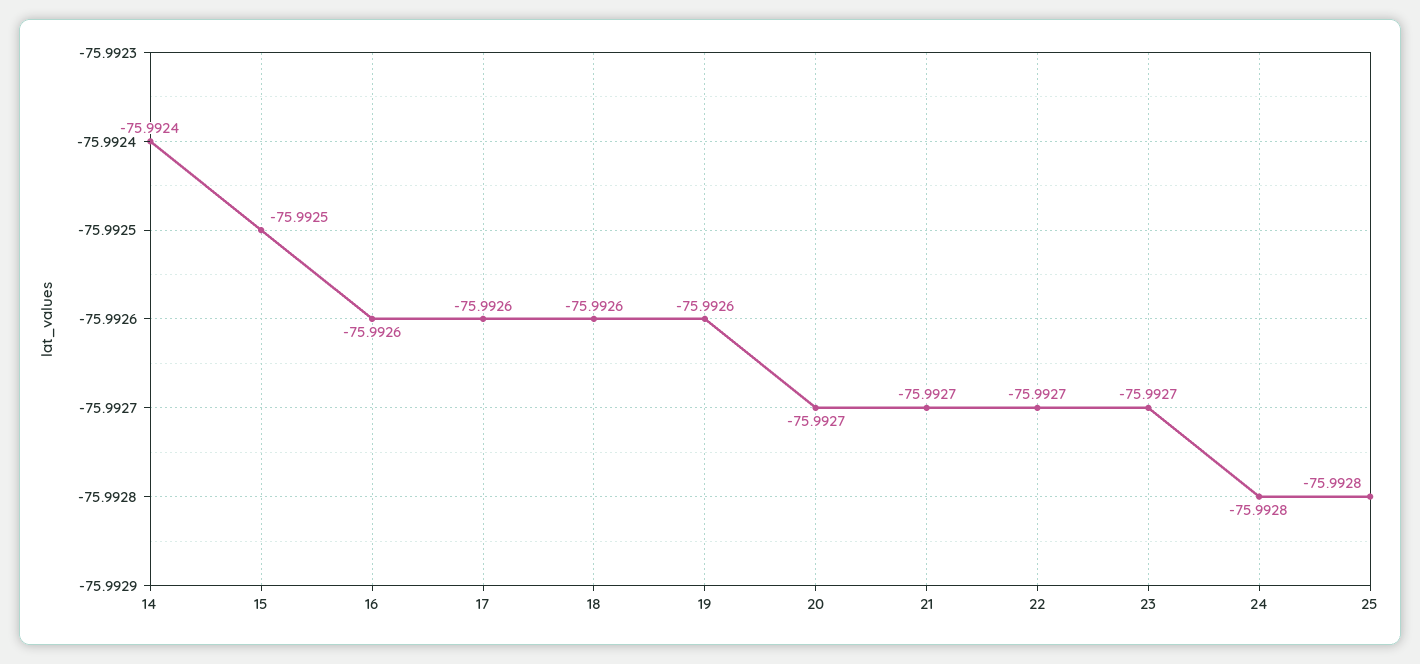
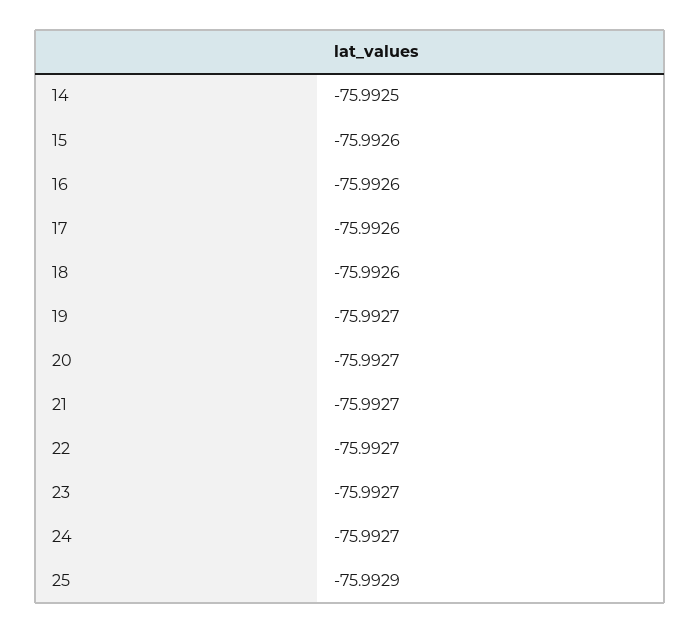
  {
-   "14": -75.9924,
+   "14": -75.9925,
-   "15": -75.9925,
+   "15": -75.9926,
    "16": -75.9926,
    "17": -75.9926,
    "18": -75.9926,
-   "19": -75.9926,
+   "19": -75.9927,
    "20": -75.9927,
    "21": -75.9927,
    "22": -75.9927,
    "23": -75.9927,
-   "24": -75.9928,
+   "24": -75.9927,
-   "25": -75.9928
+   "25": -75.9929
  }

